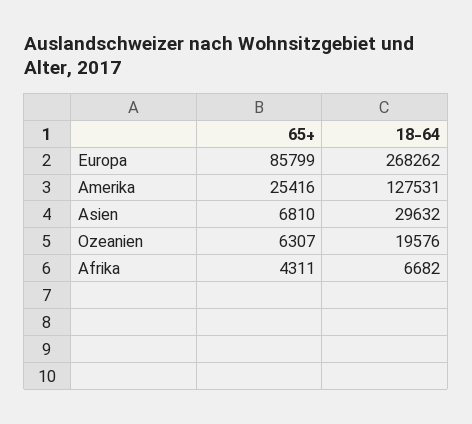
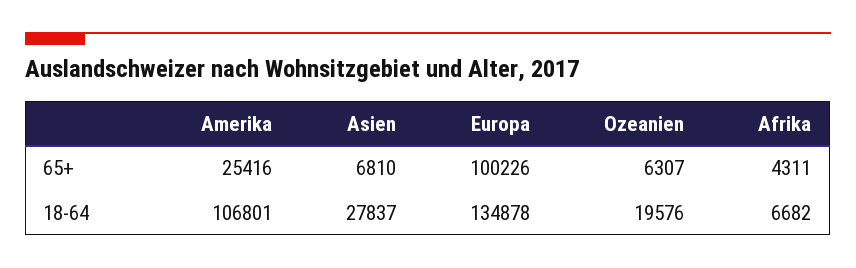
  {
    "65+": {
-     "Europa": 85799,
+     "Europa": 100226,
      "Amerika": 25416,
      "Asien": 6810,
      "Ozeanien": 6307,
      "Afrika": 4311
    },
    "18-64": {
-     "Europa": 268262,
+     "Europa": 134878,
-     "Amerika": 127531,
+     "Amerika": 106801,
-     "Asien": 29632,
+     "Asien": 27837,
      "Ozeanien": 19576,
      "Afrika": 6682
    }
  }

